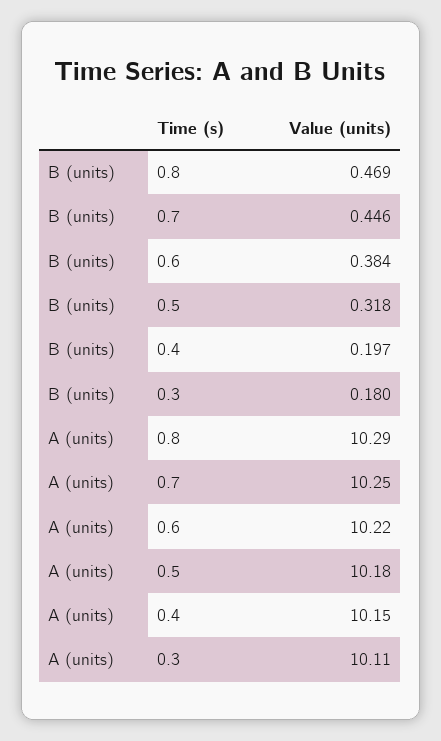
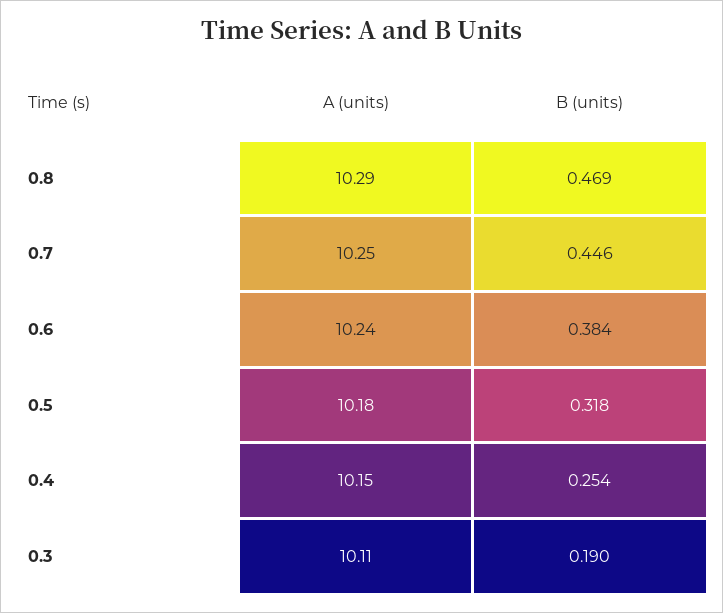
  {
    "B (units)": {
      "0.8": 0.469,
      "0.7": 0.446,
      "0.6": 0.384,
      "0.5": 0.318,
-     "0.4": 0.197,
+     "0.4": 0.254,
-     "0.3": 0.18
+     "0.3": 0.19
    },
    "A (units)": {
      "0.8": 10.29,
      "0.7": 10.25,
-     "0.6": 10.22,
+     "0.6": 10.24,
      "0.5": 10.18,
      "0.4": 10.15,
      "0.3": 10.11
    }
  }

